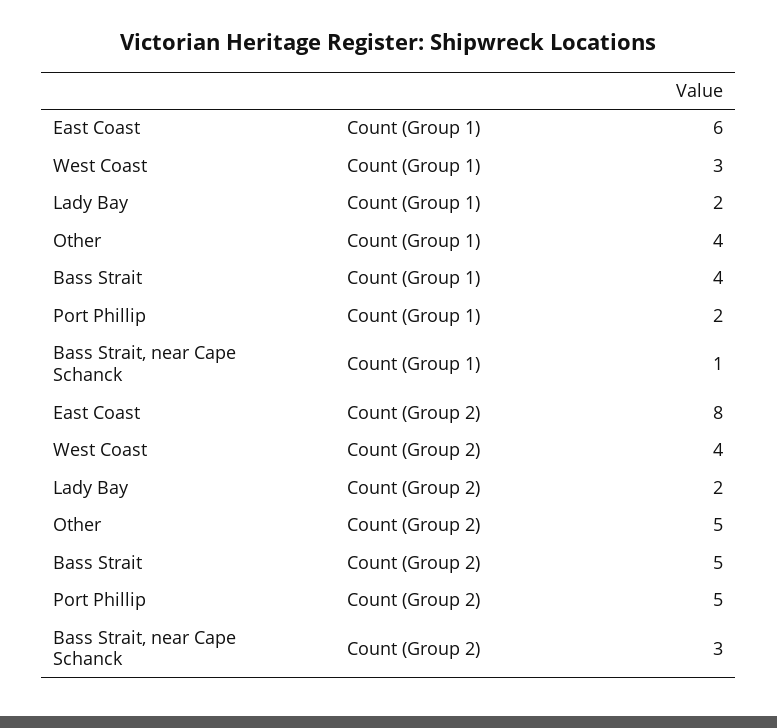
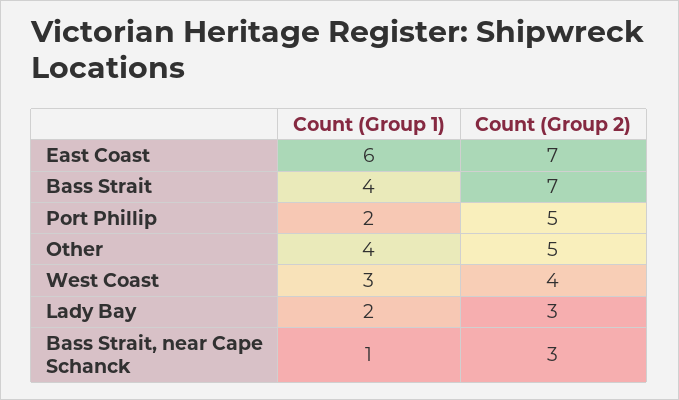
  {
    "East Coast": {
      "Count (Group 1)": 6,
-     "Count (Group 2)": 8
+     "Count (Group 2)": 7
    },
    "West Coast": {
      "Count (Group 1)": 3,
      "Count (Group 2)": 4
    },
    "Lady Bay": {
      "Count (Group 1)": 2,
-     "Count (Group 2)": 2
+     "Count (Group 2)": 3
    },
    "Other": {
      "Count (Group 1)": 4,
      "Count (Group 2)": 5
    },
    "Bass Strait": {
      "Count (Group 1)": 4,
-     "Count (Group 2)": 5
+     "Count (Group 2)": 7
    },
    "Port Phillip": {
      "Count (Group 1)": 2,
      "Count (Group 2)": 5
    },
    "Bass Strait, near Cape Schanck": {
      "Count (Group 1)": 1,
      "Count (Group 2)": 3
    }
  }

